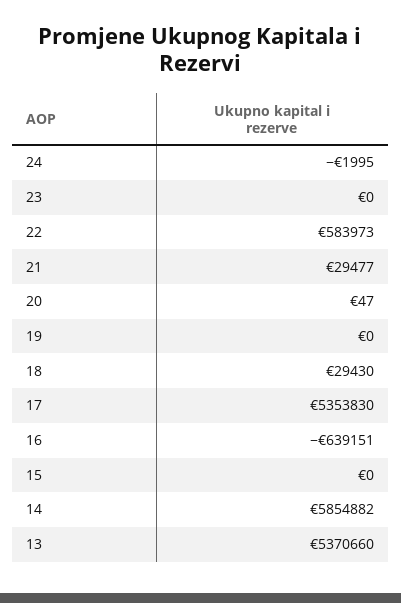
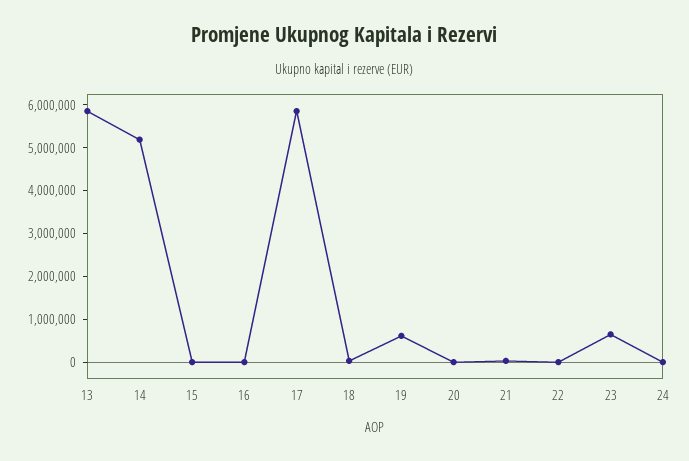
  {
    "24": -1995,
-   "23": 0,
+   "23": 600000,
-   "22": 583973,
+   "22": 0,
    "21": 29477,
    "20": 47,
-   "19": 0,
+   "19": 600000,
    "18": 29430,
-   "17": 5353830,
+   "17": 5800000,
-   "16": -639151,
+   "16": 0,
    "15": 0,
-   "14": 5854882,
+   "14": 5200000,
-   "13": 5370660
+   "13": 5800000
  }

